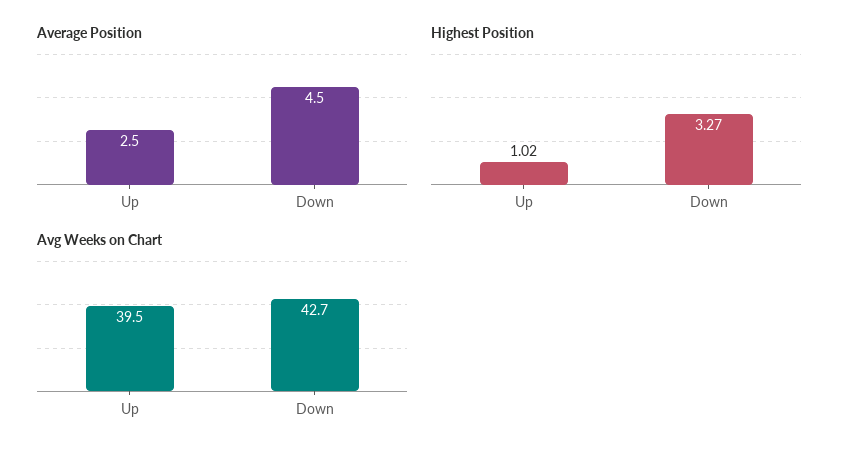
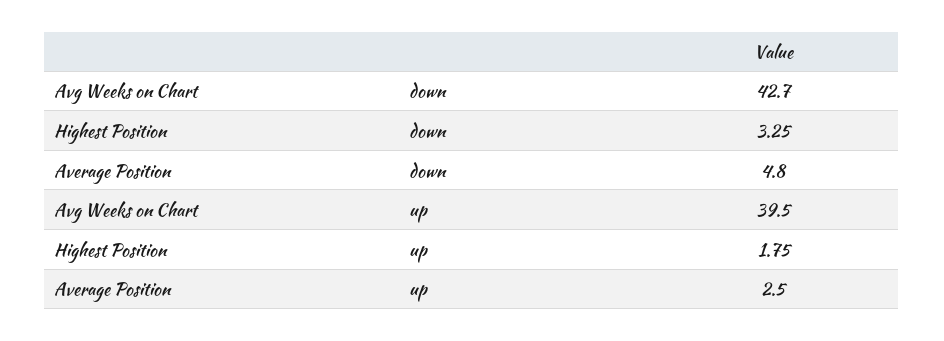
  {
    "Average Position": {
      "Up": 2.5,
-     "Down": 4.5
+     "Down": 4.8
    },
    "Highest Position": {
-     "Up": 1.02,
+     "Up": 1.75,
-     "Down": 3.27
+     "Down": 3.25
    },
    "Avg Weeks on Chart": {
      "Up": 39.5,
      "Down": 42.7
    }
  }

